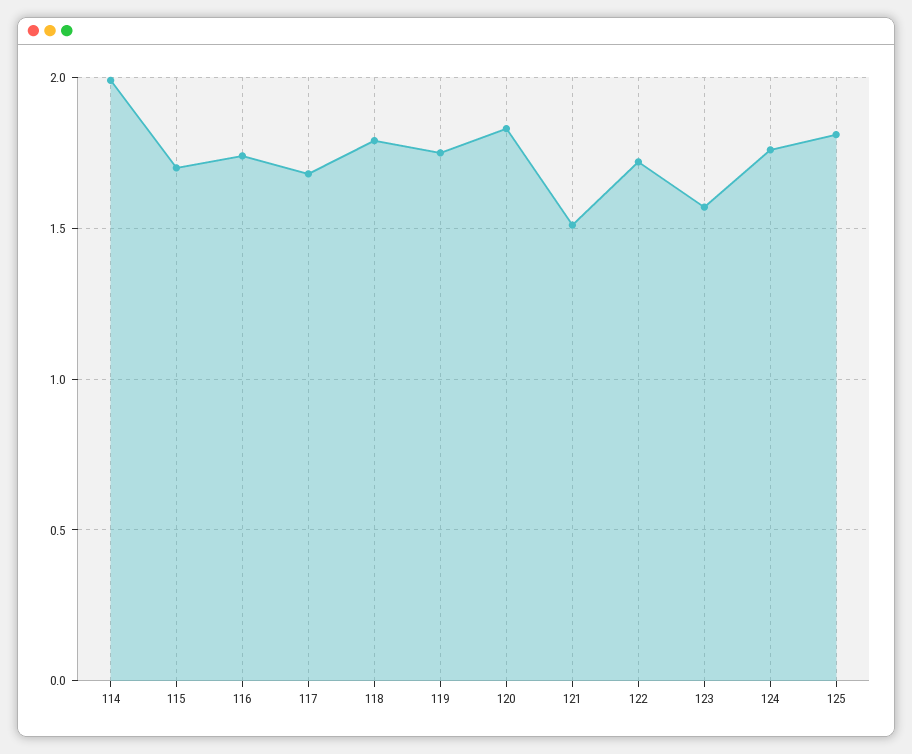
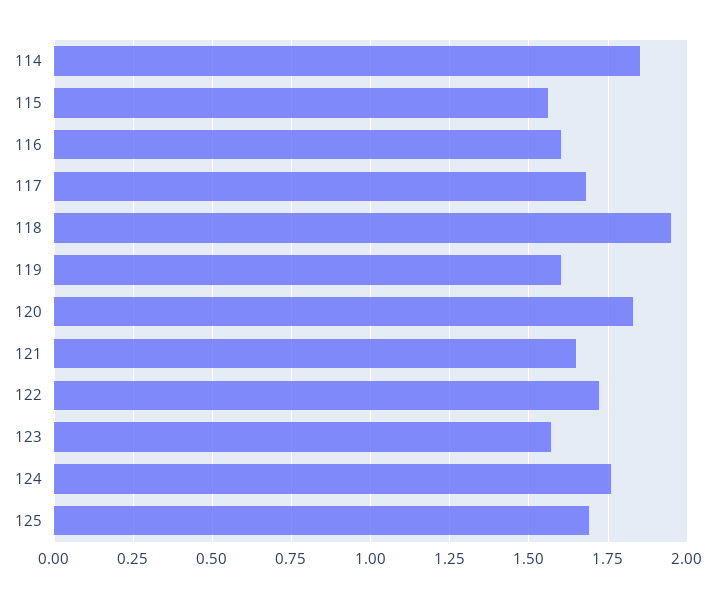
  {
-   "114": 2,
+   "114": 1.85,
-   "115": 1.7,
+   "115": 1.55,
-   "116": 1.75,
+   "116": 1.6,
    "117": 1.7,
-   "118": 1.8,
+   "118": 1.95,
-   "119": 1.75,
+   "119": 1.6,
    "120": 1.85,
-   "121": 1.5,
+   "121": 1.65,
    "122": 1.7,
    "123": 1.55,
    "124": 1.75,
-   "125": 1.8
+   "125": 1.7
  }

